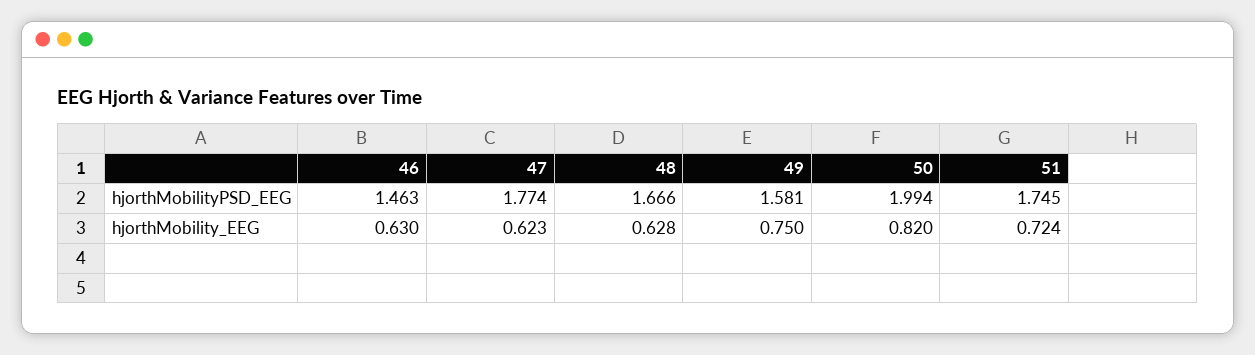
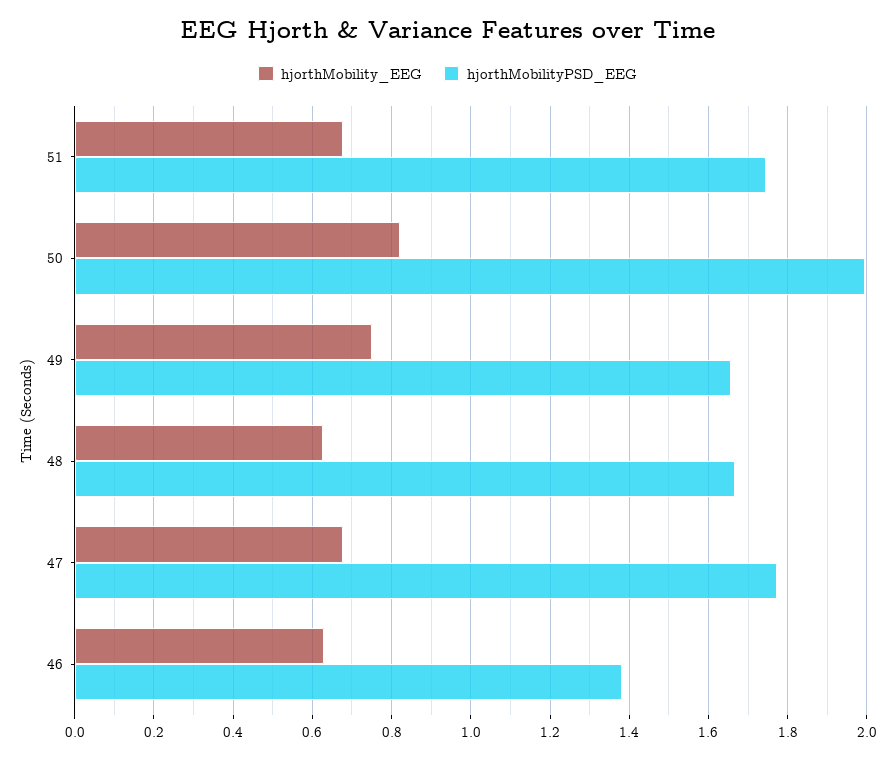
  {
    "hjorthMobilityPSD_EEG": {
-     "46": 1.463,
+     "46": 1.38,
      "47": 1.774,
      "48": 1.666,
-     "49": 1.581,
+     "49": 1.66,
      "50": 1.994,
      "51": 1.745
    },
    "hjorthMobility_EEG": {
      "46": 0.63,
-     "47": 0.623,
+     "47": 0.68,
      "48": 0.628,
      "49": 0.75,
      "50": 0.82,
-     "51": 0.724
+     "51": 0.68
    }
  }

